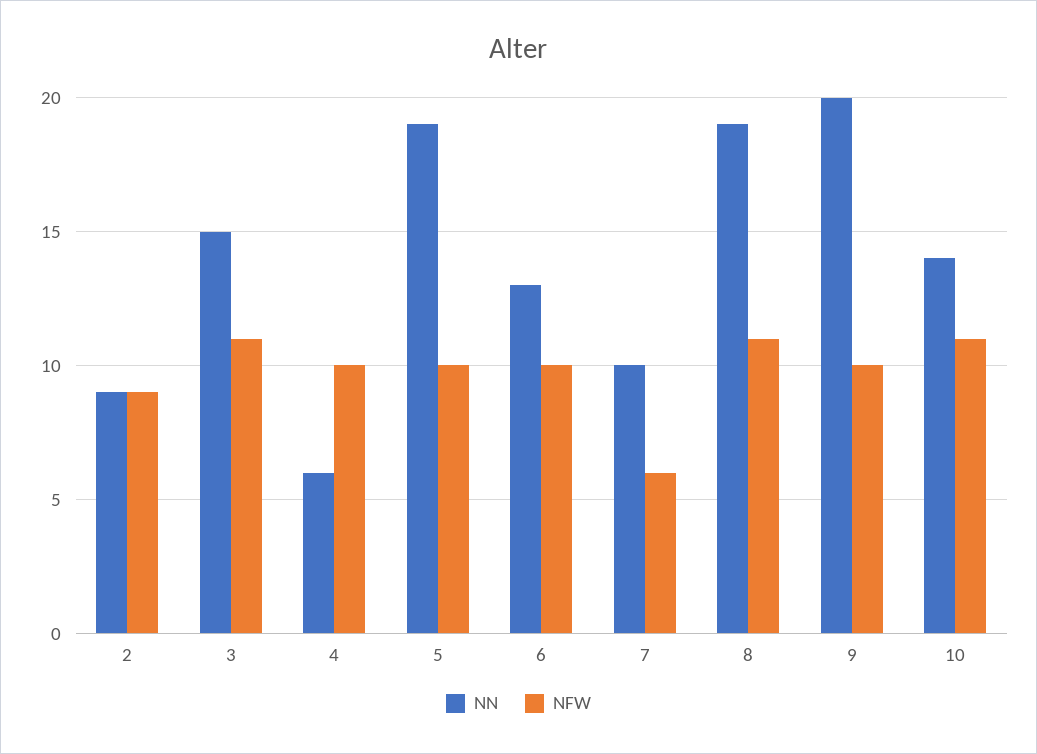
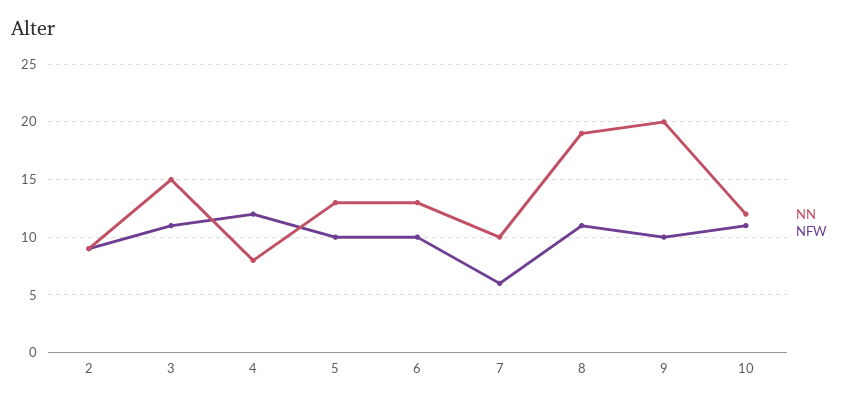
  {
    "NN": {
      "2": 9,
      "3": 15,
-     "4": 6,
+     "4": 8,
-     "5": 19,
+     "5": 13,
      "6": 13,
      "7": 10,
      "8": 19,
      "9": 20,
-     "10": 14
+     "10": 12
    },
    "NFW": {
      "2": 9,
      "3": 11,
-     "4": 10,
+     "4": 12,
      "5": 10,
      "6": 10,
      "7": 6,
      "8": 11,
      "9": 10,
      "10": 11
    }
  }

